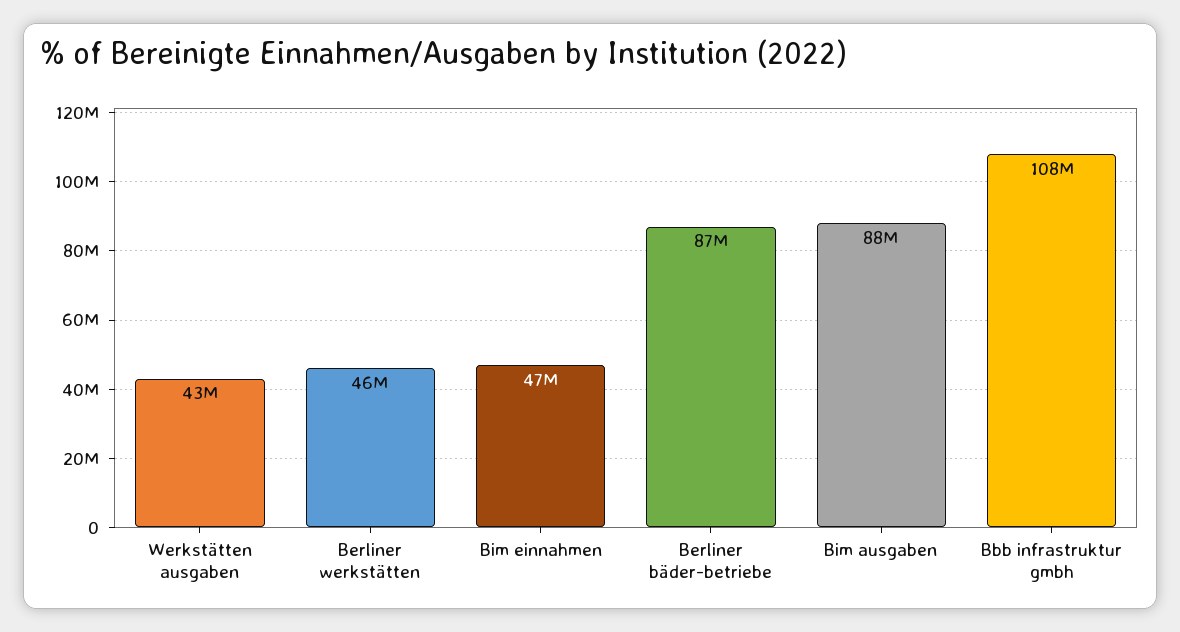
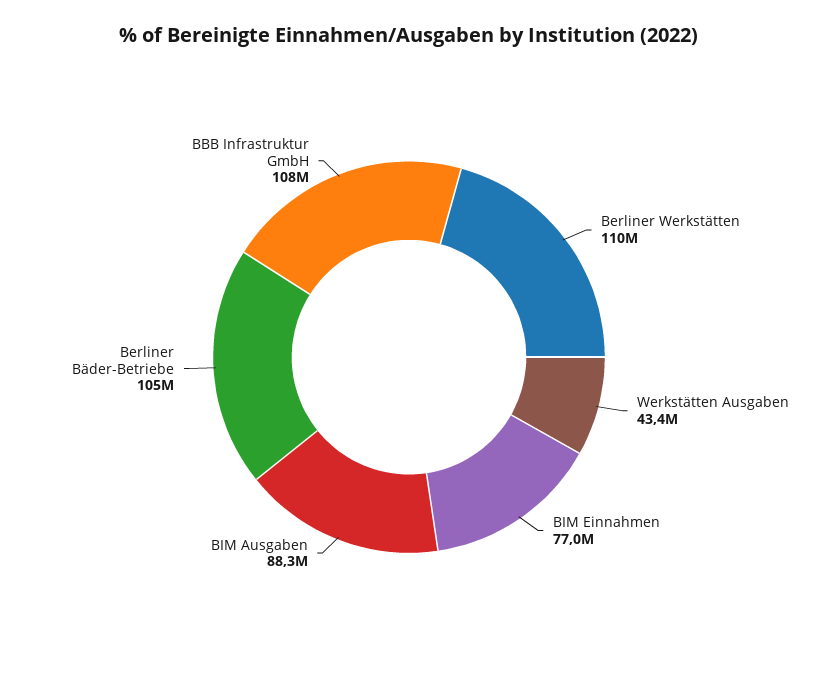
  {
    "Werkstätten ausgaben": 43400000,
-   "Berliner werkstätten": 46000000,
+   "Berliner werkstätten": 110000000,
-   "Bim einnahmen": 47000000,
+   "Bim einnahmen": 77000000,
-   "Berliner bäder-betriebe": 87000000,
+   "Berliner bäder-betriebe": 105000000,
    "Bim ausgaben": 88300000,
    "Bbb infrastruktur gmbh": 108000000
  }

